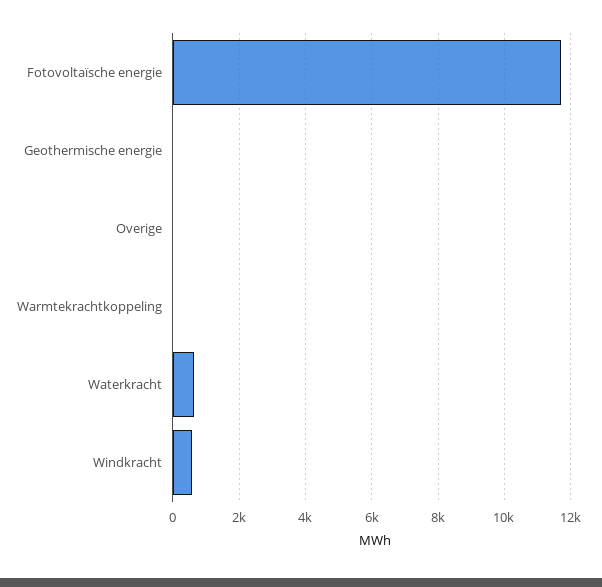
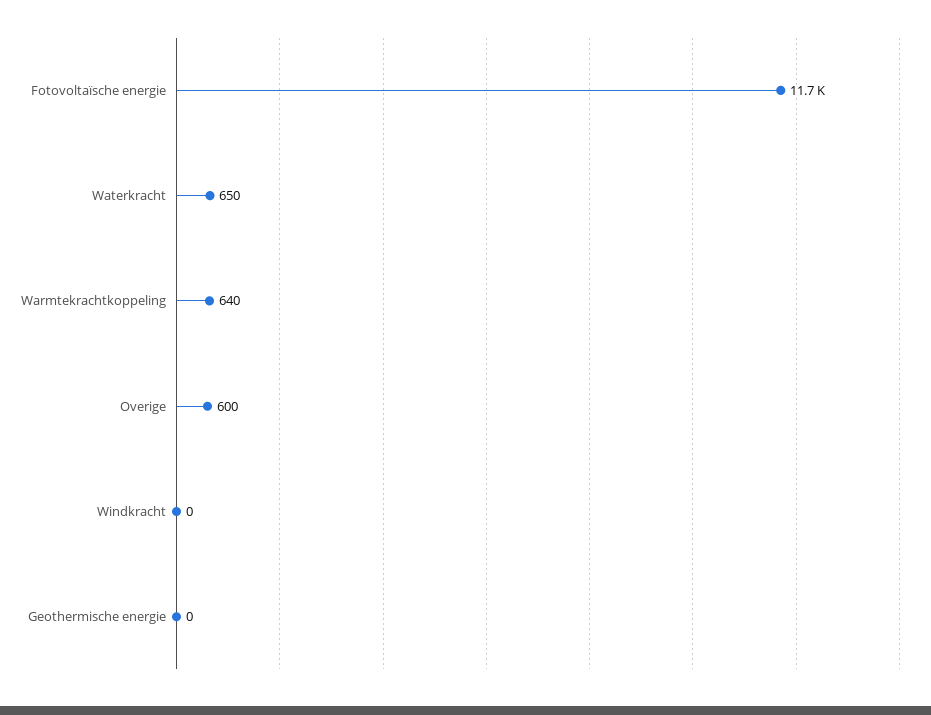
  {
    "Fotovoltaïsche energie": 11700,
    "Geothermische energie": 0,
-   "Overige": 0,
+   "Overige": 600,
-   "Warmtekrachtkoppeling": 0,
+   "Warmtekrachtkoppeling": 640,
    "Waterkracht": 650,
-   "Windkracht": 600
+   "Windkracht": 0
  }

